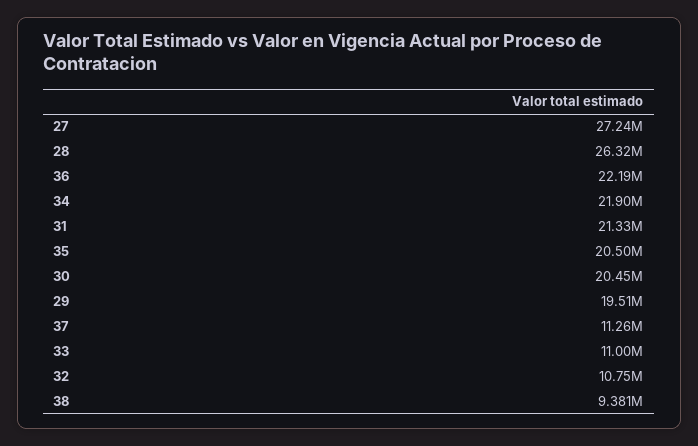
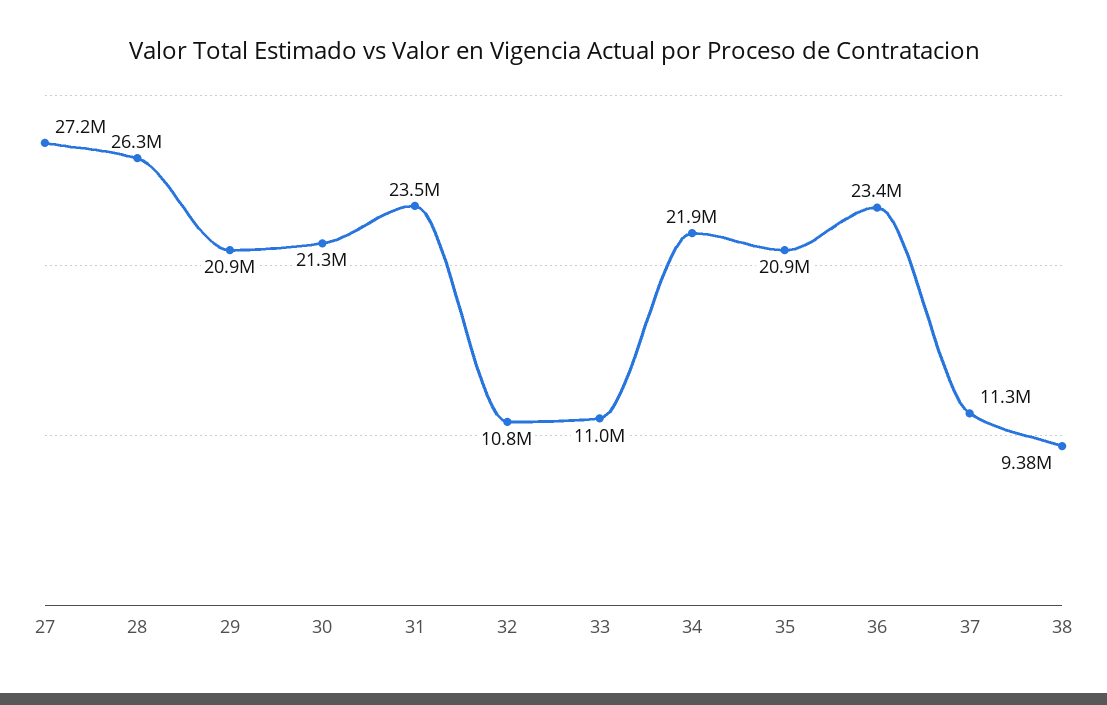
  {
    "27": 27240000,
    "28": 26320000,
-   "36": 22190000,
+   "36": 23400000,
    "34": 21900000,
-   "31": 21330000,
+   "31": 23500000,
-   "35": 20500000,
+   "35": 20900000,
-   "30": 20450000,
+   "30": 21300000,
-   "29": 19510000,
+   "29": 20900000,
    "37": 11260000,
    "33": 11000000,
    "32": 10750000,
    "38": 9381000
  }

